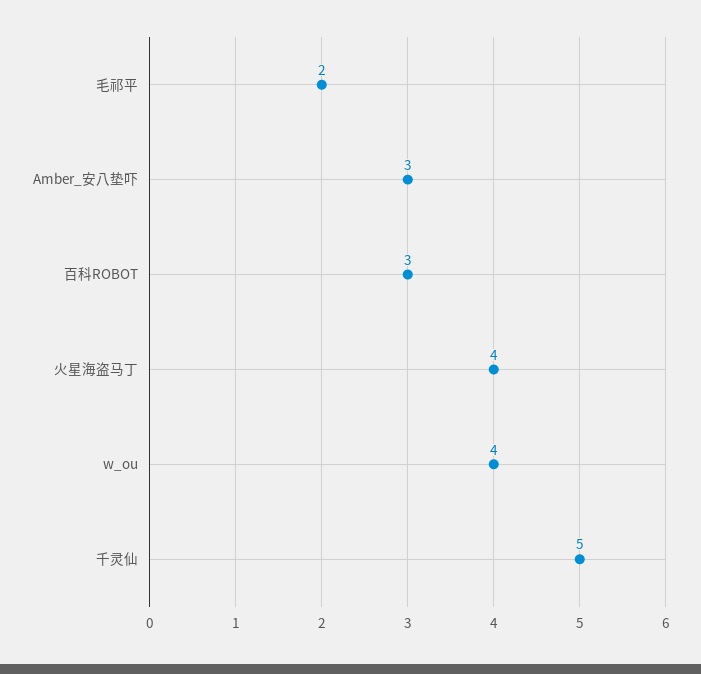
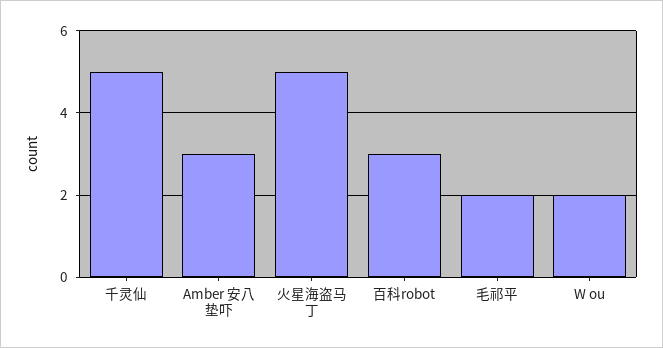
  {
    "毛祁平": 2,
    "Amber_安八垫吓": 3,
    "百科ROBOT": 3,
-   "火星海盗马丁": 4,
+   "火星海盗马丁": 5,
-   "w_ou": 4,
+   "w_ou": 2,
    "千灵仙": 5
  }

